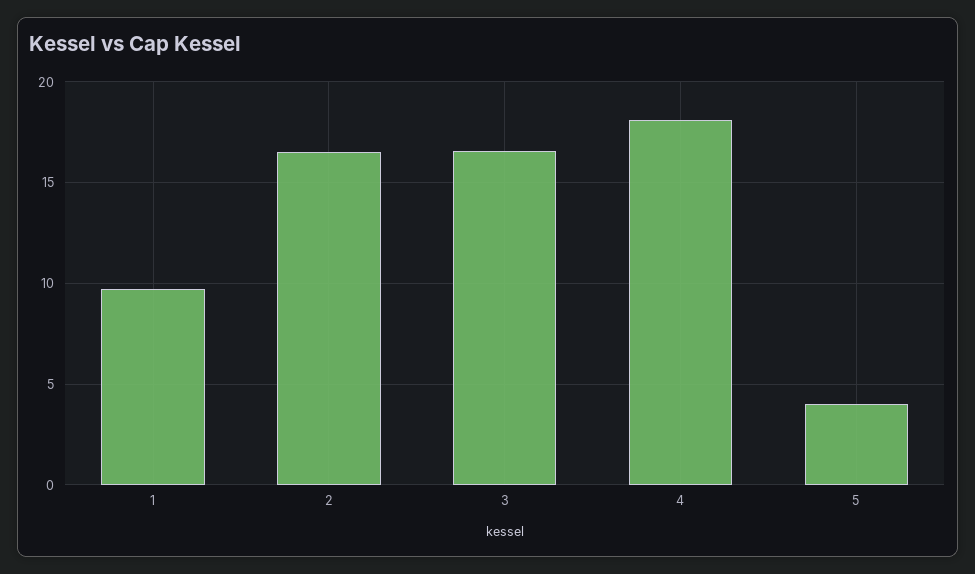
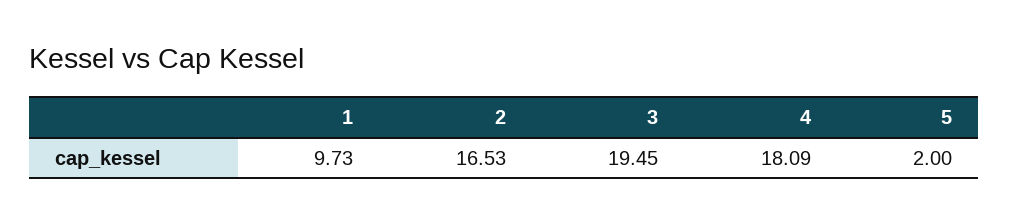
  {
    "1": 9.73,
    "2": 16.53,
-   "3": 16.5,
+   "3": 19.45,
    "4": 18.09,
-   "5": 4
+   "5": 2
  }

